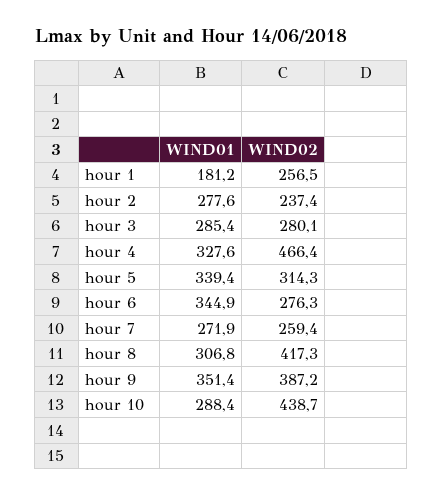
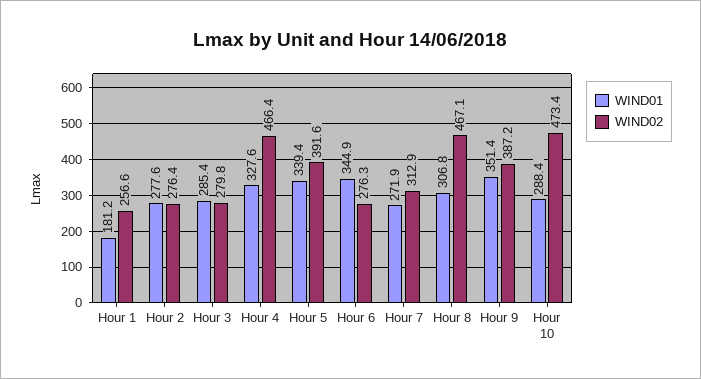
  {
    "WIND01": {
      "hour 1": 181.2,
      "hour 2": 277.6,
      "hour 3": 285.4,
      "hour 4": 327.6,
      "hour 5": 339.4,
      "hour 6": 344.9,
      "hour 7": 271.9,
      "hour 8": 306.8,
      "hour 9": 351.4,
      "hour 10": 288.4
    },
    "WIND02": {
-     "hour 1": 256.5,
+     "hour 1": 256.6,
-     "hour 2": 237.4,
+     "hour 2": 276.4,
-     "hour 3": 280.1,
+     "hour 3": 279.8,
      "hour 4": 466.4,
-     "hour 5": 314.3,
+     "hour 5": 391.6,
      "hour 6": 276.3,
-     "hour 7": 259.4,
+     "hour 7": 312.9,
-     "hour 8": 417.3,
+     "hour 8": 467.1,
      "hour 9": 387.2,
-     "hour 10": 438.7
+     "hour 10": 473.4
    }
  }

